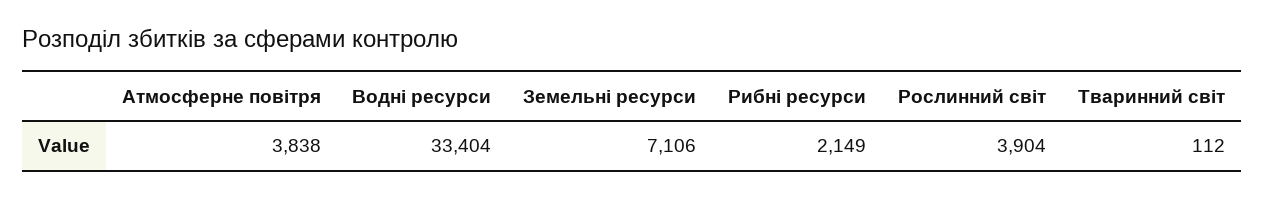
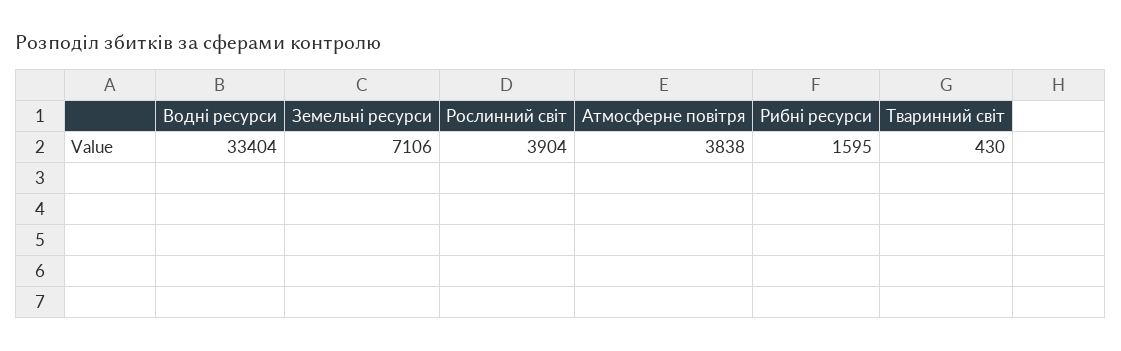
  {
    "Атмосферне повітря": 3838,
    "Водні ресурси": 33404,
    "Земельні ресурси": 7106,
-   "Рибні ресурси": 2149,
+   "Рибні ресурси": 1595,
    "Рослинний світ": 3904,
-   "Тваринний світ": 112
+   "Тваринний світ": 430
  }

